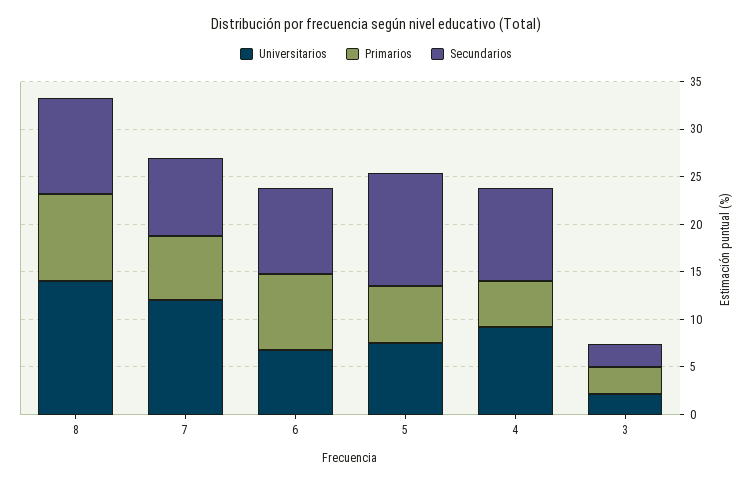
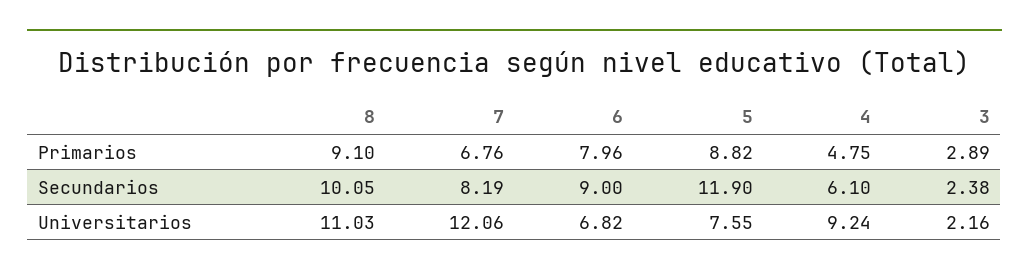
  {
    "Universitarios": {
-     "8": 14,
+     "8": 11.03,
      "7": 12.06,
      "6": 6.82,
      "5": 7.55,
      "4": 9.24,
      "3": 2.16
    },
    "Primarios": {
      "8": 9.1,
      "7": 6.76,
      "6": 7.96,
-     "5": 6,
+     "5": 8.82,
      "4": 4.75,
      "3": 2.89
    },
    "Secundarios": {
      "8": 10.05,
      "7": 8.19,
      "6": 9,
      "5": 11.9,
-     "4": 10,
+     "4": 6.1,
      "3": 2.38
    }
  }

